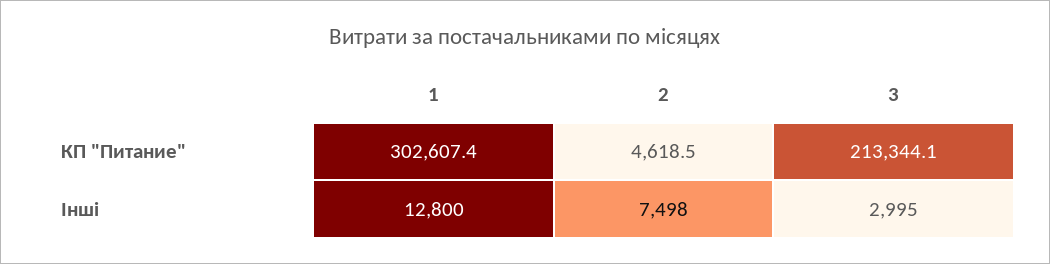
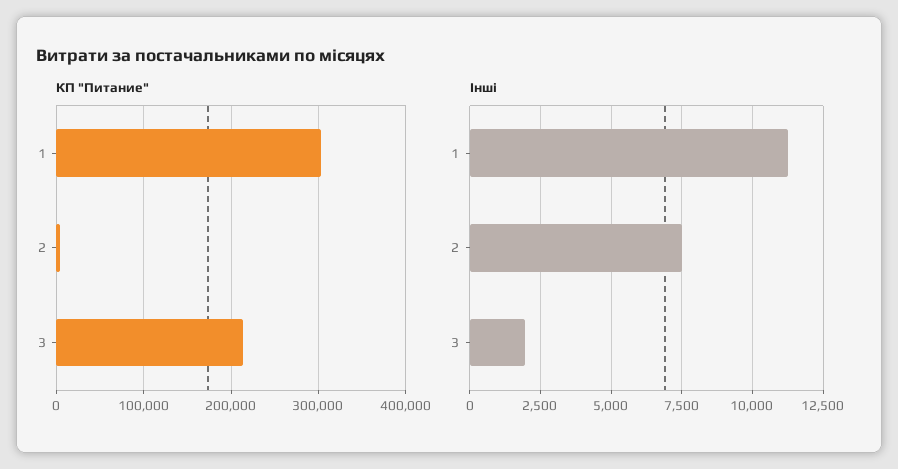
  {
    "КП \"Питание\"": {
      "1": 302607.4,
      "2": 4618.5,
      "3": 213344.1
    },
    "Інші": {
-     "1": 12800,
+     "1": 11250,
      "2": 7498,
-     "3": 2995
+     "3": 2000
    }
  }

